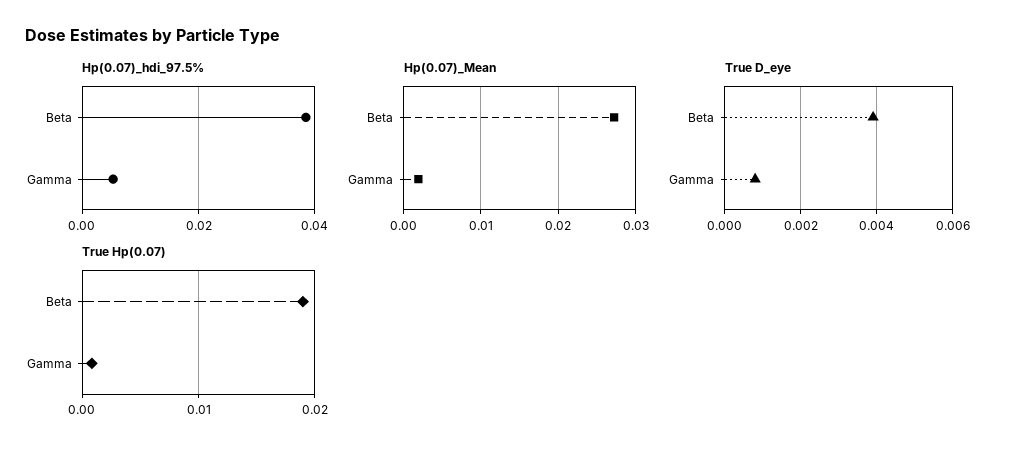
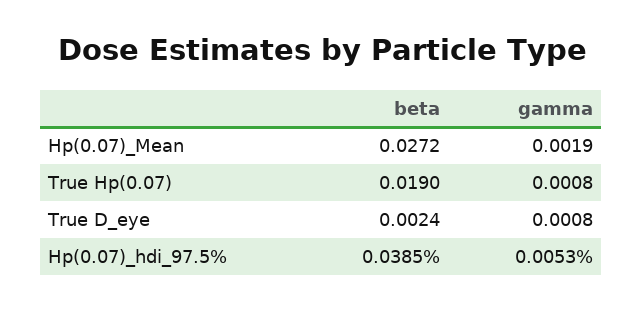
  {
    "Hp(0.07)_hdi_97.5%": {
      "Beta": 0.0385,
      "Gamma": 0.0053
    },
    "Hp(0.07)_Mean": {
      "Beta": 0.0272,
      "Gamma": 0.0019
    },
    "True D_eye": {
-     "Beta": 0.004,
+     "Beta": 0.0024,
      "Gamma": 0.0008
    },
    "True Hp(0.07)": {
      "Beta": 0.019,
      "Gamma": 0.0008
    }
  }

